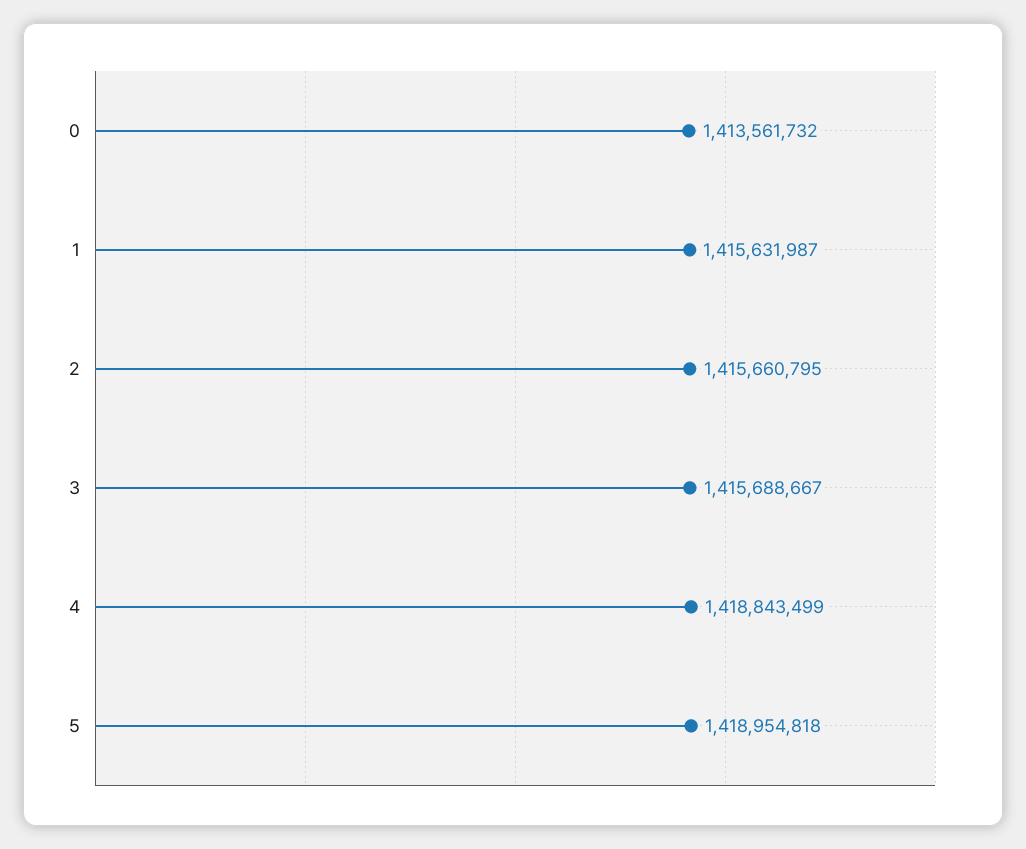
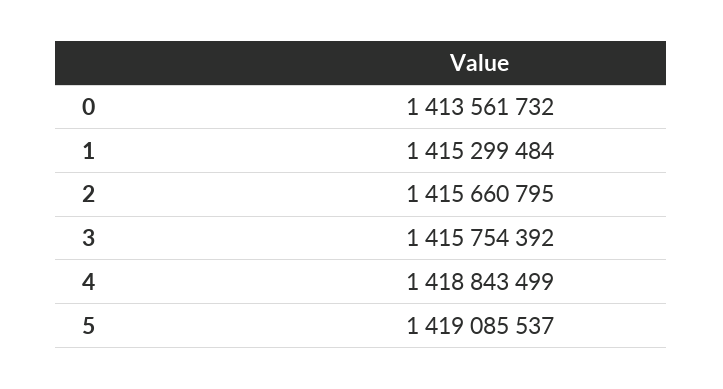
  {
    "0": 1413561732,
-   "1": 1415631987,
+   "1": 1415299484,
    "2": 1415660795,
-   "3": 1415688667,
+   "3": 1415754392,
    "4": 1418843499,
-   "5": 1418954818
+   "5": 1419085537
  }

